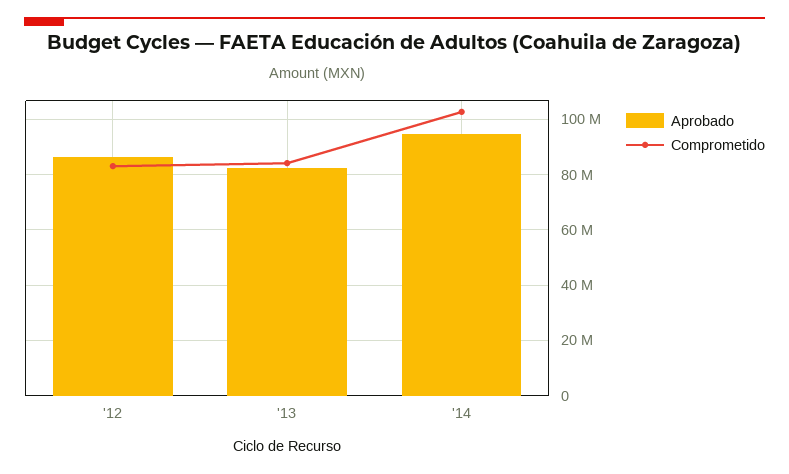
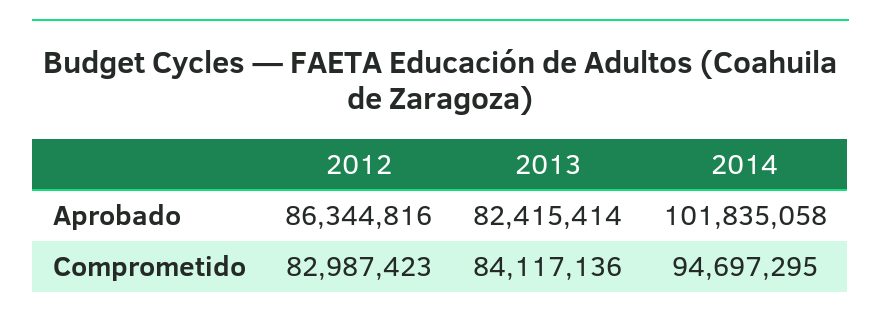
  {
    "Aprobado": {
      "'12": 86344816,
      "'13": 82415414,
-     "'14": 95000000
+     "'14": 101835058
    },
    "Comprometido": {
      "'12": 82987423,
      "'13": 84117136,
-     "'14": 102500000
+     "'14": 94697295
    }
  }

